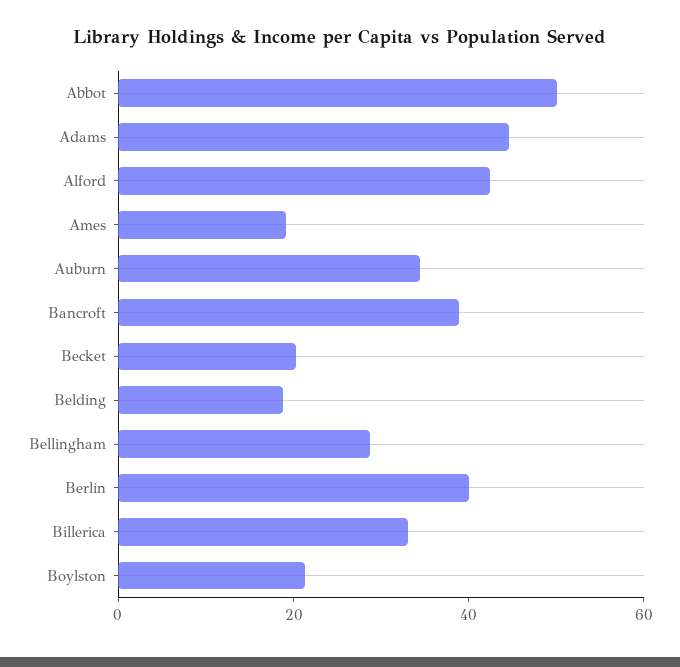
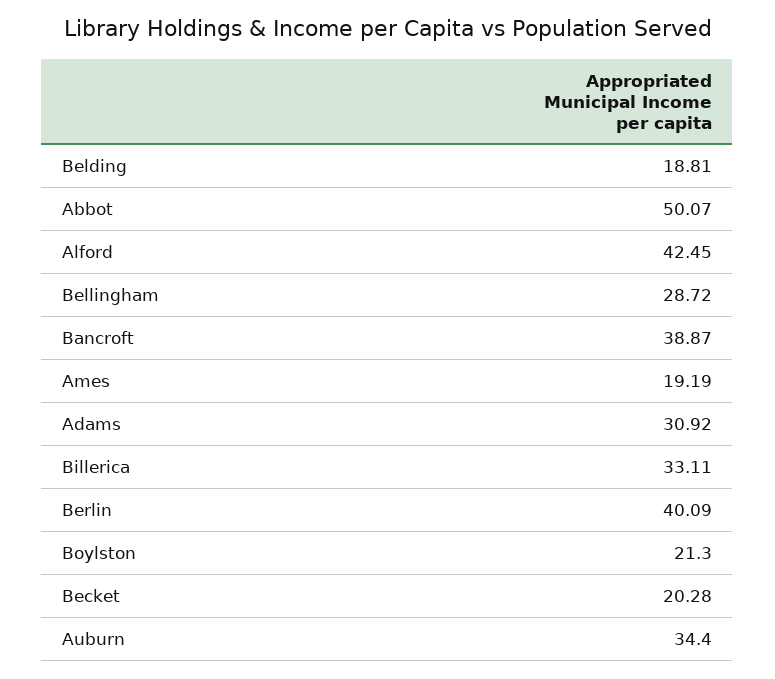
  {
    "Abbot": 50.07,
-   "Adams": 45,
+   "Adams": 30.92,
    "Alford": 42.45,
    "Ames": 19.19,
    "Auburn": 34.4,
    "Bancroft": 38.87,
    "Becket": 20.28,
    "Belding": 18.81,
    "Bellingham": 28.72,
    "Berlin": 40.09,
    "Billerica": 33.11,
    "Boylston": 21.3
  }

